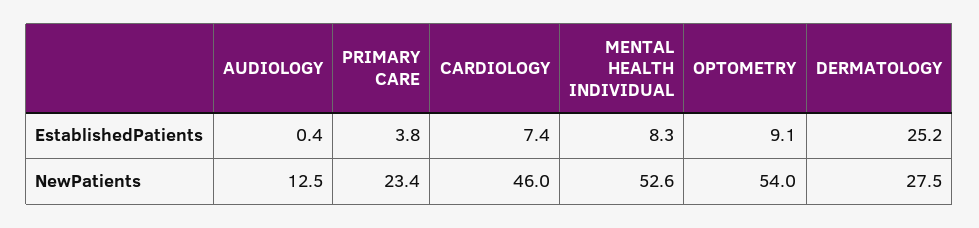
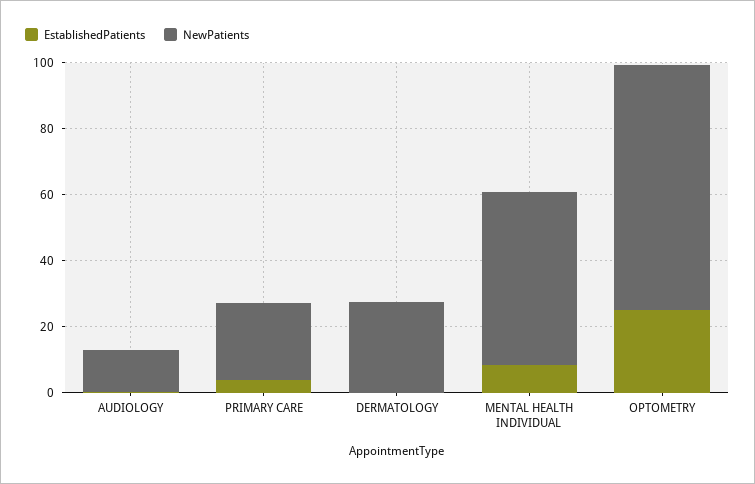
  {
    "EstablishedPatients": {
      "AUDIOLOGY": 0.4,
      "PRIMARY CARE": 3.8,
-     "CARDIOLOGY": 7.4,
      "MENTAL HEALTH INDIVIDUAL": 8.3,
-     "OPTOMETRY": 9.1,
+     "OPTOMETRY": 25,
-     "DERMATOLOGY": 25.2
+     "DERMATOLOGY": 0
    },
    "NewPatients": {
      "AUDIOLOGY": 12.5,
      "PRIMARY CARE": 23.4,
-     "CARDIOLOGY": 46,
      "MENTAL HEALTH INDIVIDUAL": 52.6,
-     "OPTOMETRY": 54,
+     "OPTOMETRY": 75,
      "DERMATOLOGY": 27.5
    }
  }

